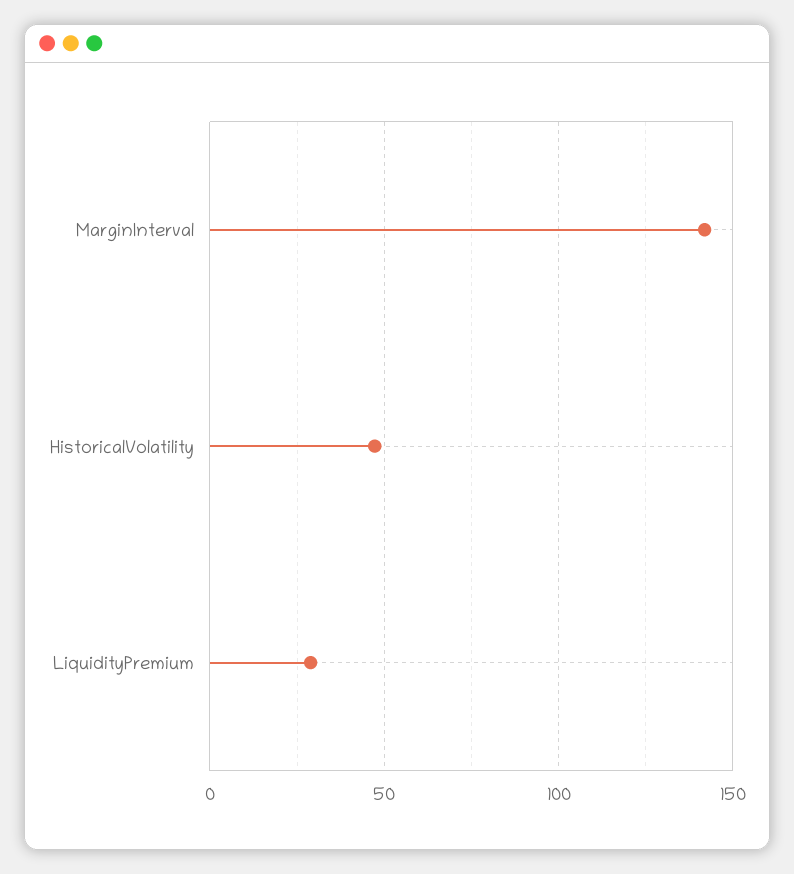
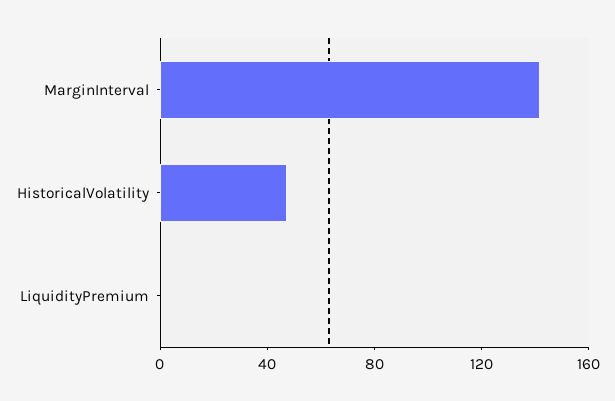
  {
    "MarginInterval": 140,
    "HistoricalVolatility": 45,
-   "LiquidityPremium": 30
+   "LiquidityPremium": 0
  }

